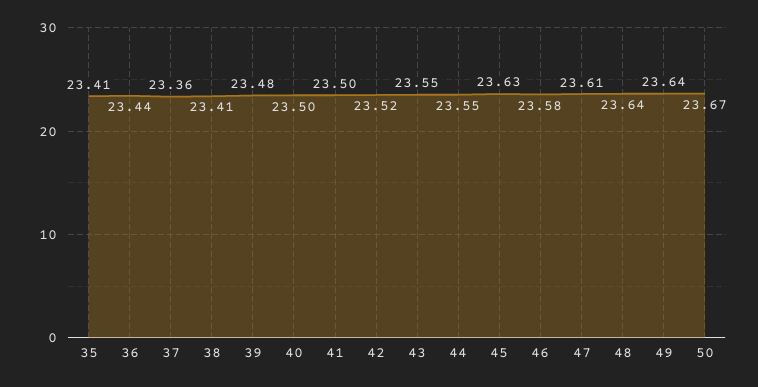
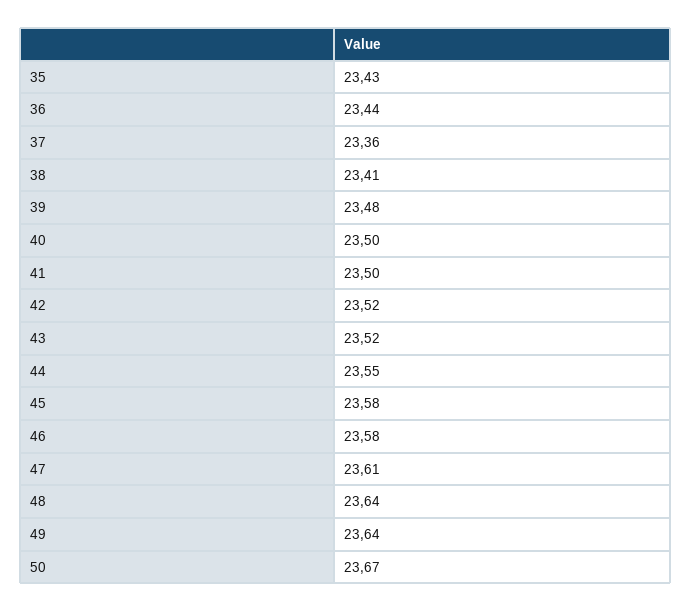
  {
-   "35": 23.41,
+   "35": 23.43,
    "36": 23.44,
    "37": 23.36,
    "38": 23.41,
    "39": 23.48,
    "40": 23.5,
    "41": 23.5,
    "42": 23.52,
-   "43": 23.55,
+   "43": 23.52,
    "44": 23.55,
-   "45": 23.63,
+   "45": 23.58,
    "46": 23.58,
    "47": 23.61,
    "48": 23.64,
    "49": 23.64,
    "50": 23.67
  }

